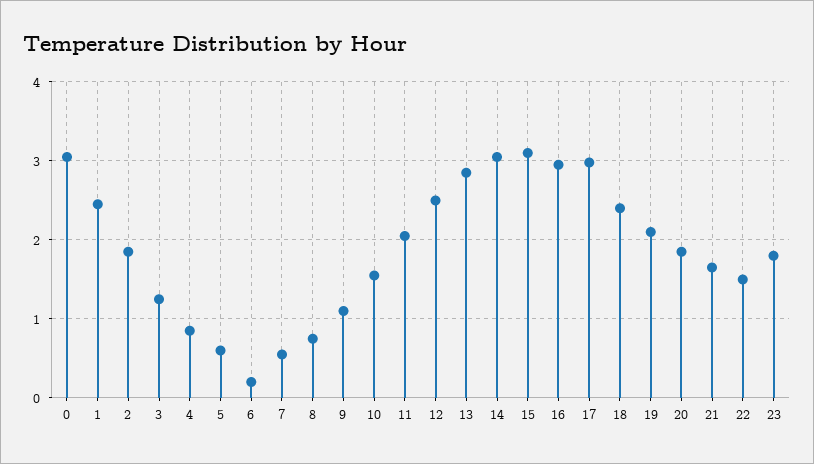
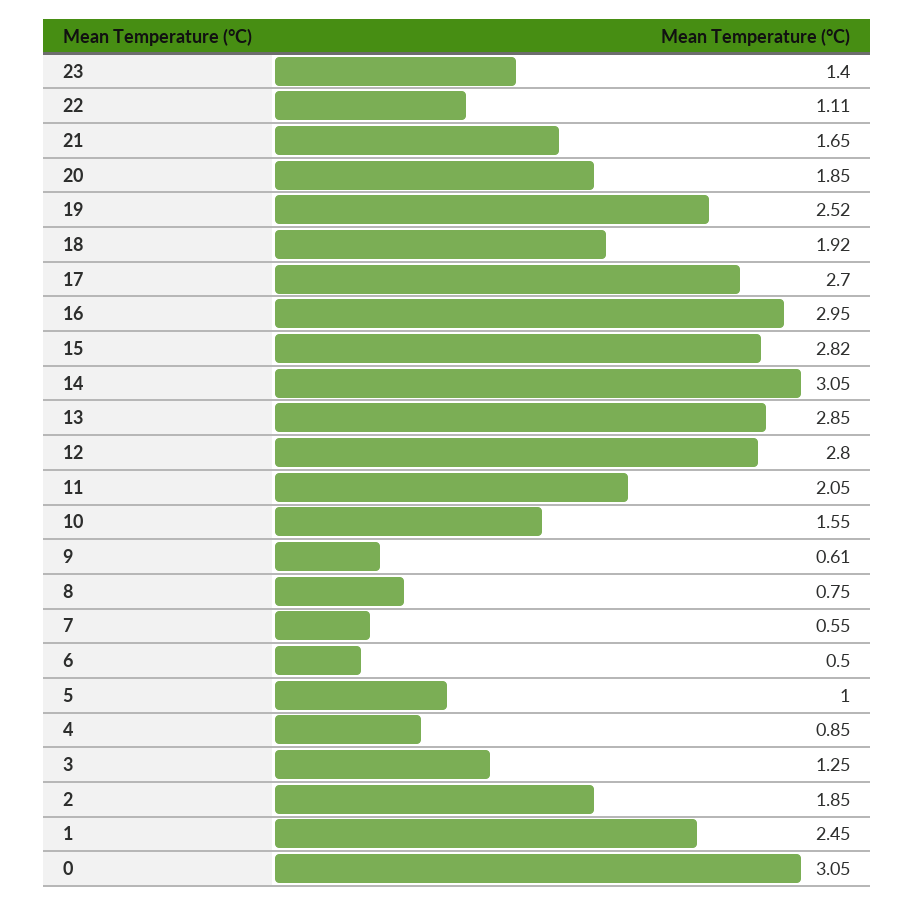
  {
    "0": 3.05,
    "1": 2.45,
    "2": 1.85,
    "3": 1.25,
    "4": 0.85,
-   "5": 0.6,
+   "5": 1,
-   "6": 0.2,
+   "6": 0.5,
    "7": 0.55,
    "8": 0.75,
-   "9": 1.1,
+   "9": 0.61,
    "10": 1.55,
    "11": 2.05,
-   "12": 2.5,
+   "12": 2.8,
    "13": 2.85,
    "14": 3.05,
-   "15": 3.1,
+   "15": 2.82,
    "16": 2.95,
-   "17": 3,
+   "17": 2.7,
-   "18": 2.4,
+   "18": 1.92,
-   "19": 2.1,
+   "19": 2.52,
    "20": 1.85,
    "21": 1.65,
-   "22": 1.5,
+   "22": 1.11,
-   "23": 1.8
+   "23": 1.4
  }

